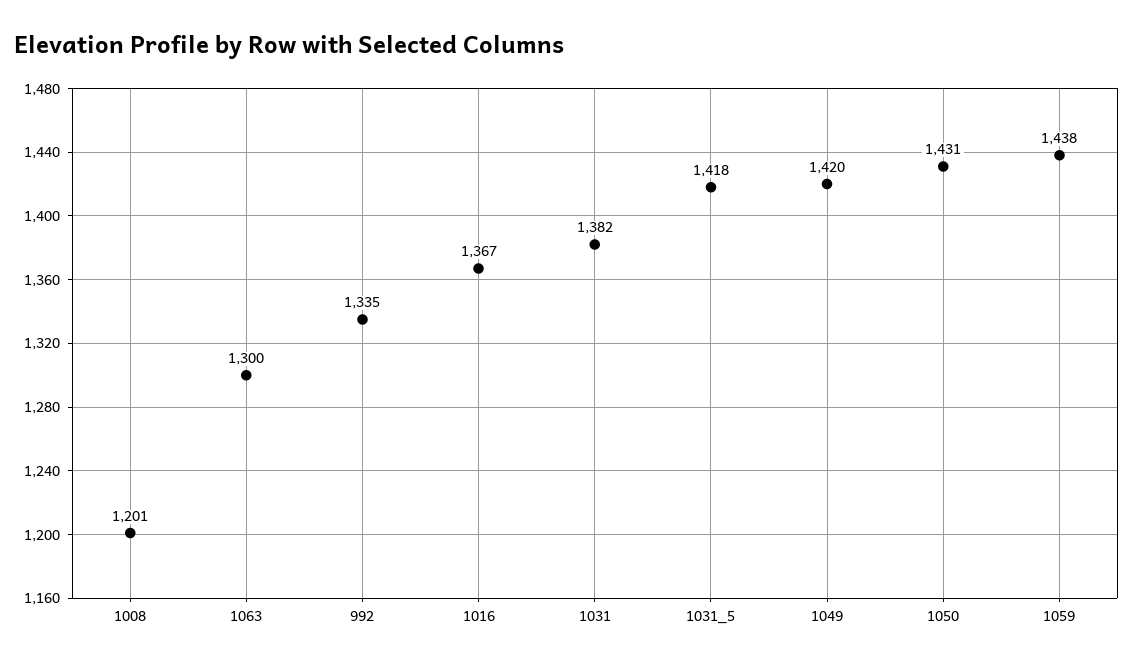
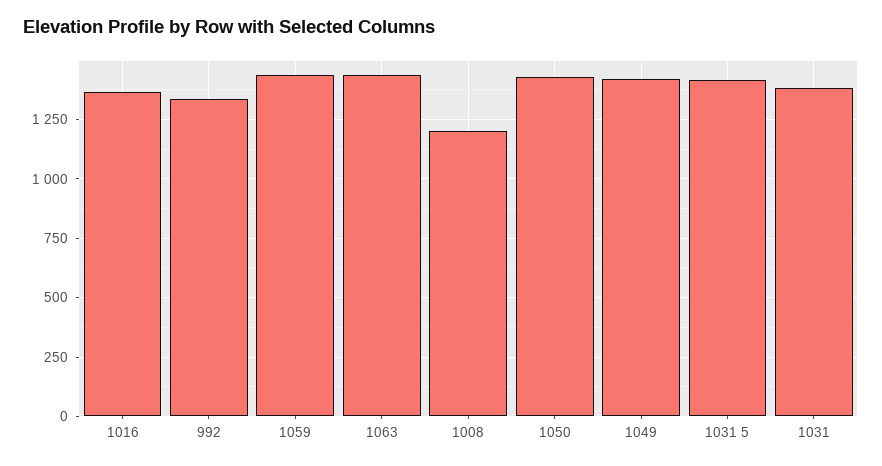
  {
    "1008": 1201,
-   "1063": 1300,
+   "1063": 1450,
    "992": 1335,
    "1016": 1367,
    "1031": 1382,
    "1031_5": 1418,
    "1049": 1420,
    "1050": 1431,
    "1059": 1438
  }

